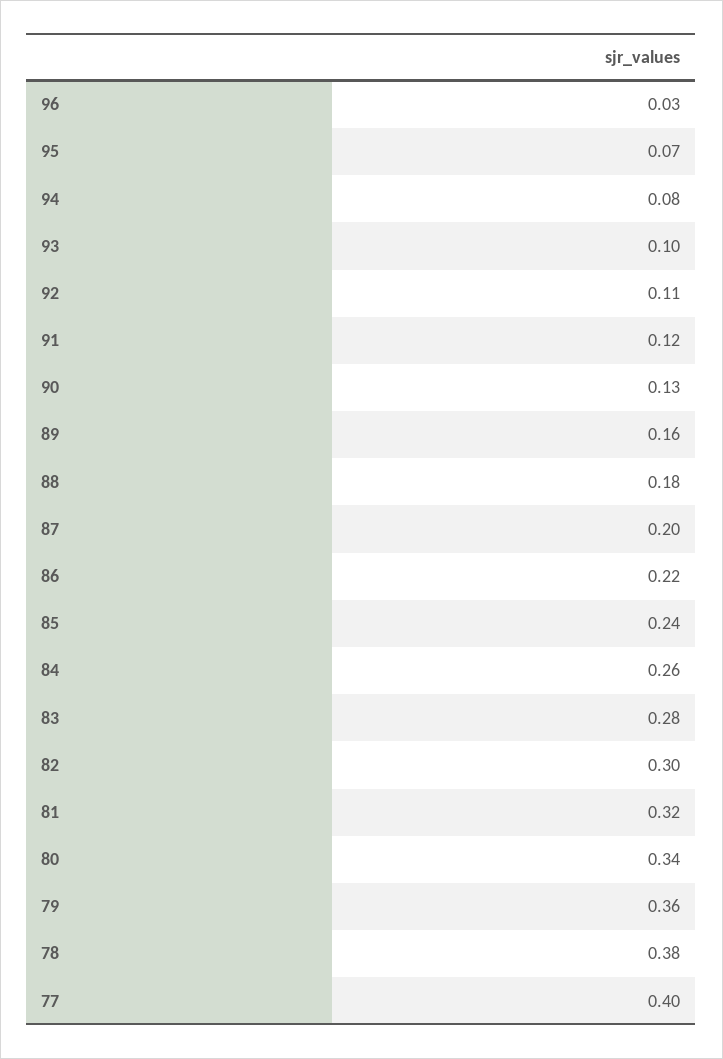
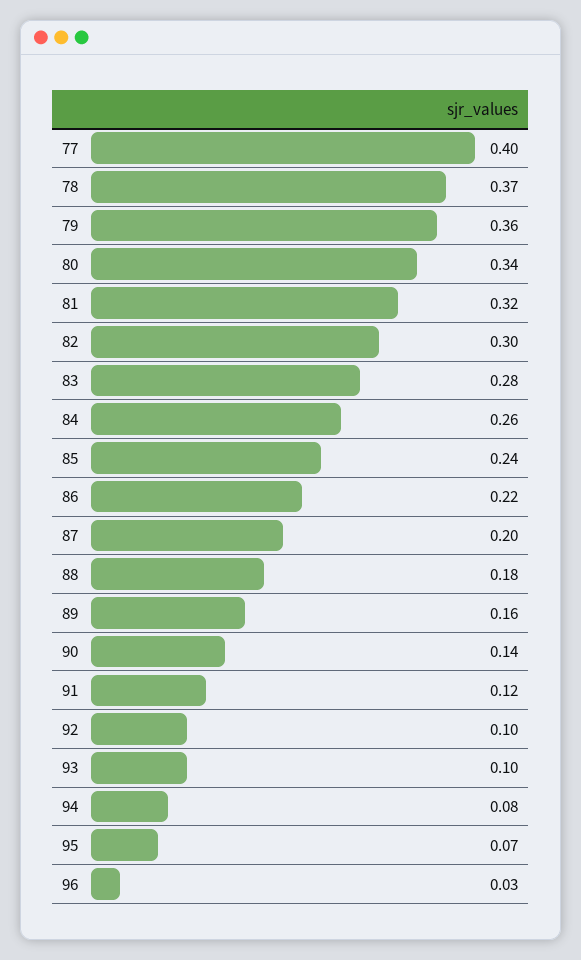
  {
    "96": 0.03,
    "95": 0.07,
    "94": 0.08,
    "93": 0.1,
-   "92": 0.11,
+   "92": 0.1,
    "91": 0.12,
-   "90": 0.13,
+   "90": 0.14,
    "89": 0.16,
    "88": 0.18,
    "87": 0.2,
    "86": 0.22,
    "85": 0.24,
    "84": 0.26,
    "83": 0.28,
    "82": 0.3,
    "81": 0.32,
    "80": 0.34,
    "79": 0.36,
-   "78": 0.38,
+   "78": 0.37,
    "77": 0.4
  }

